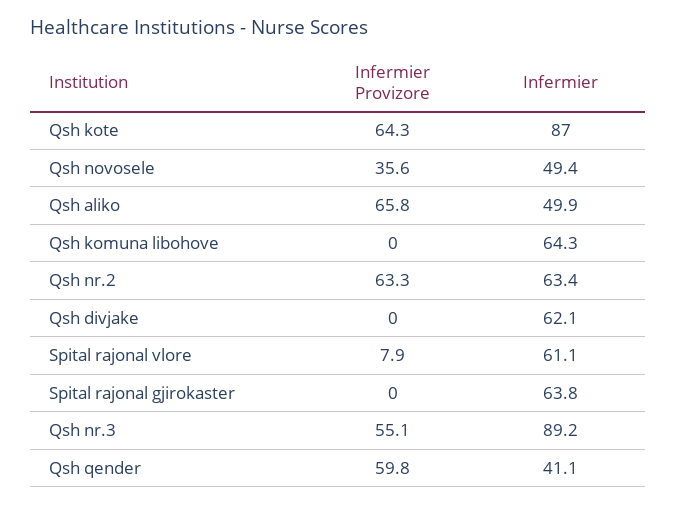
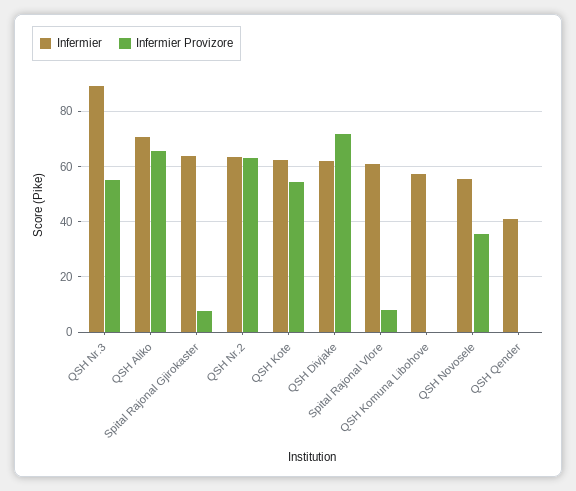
  {
    "Infermier Provizore": {
-     "Qsh kote": 64.3,
+     "Qsh kote": 55,
      "Qsh novosele": 35.6,
      "Qsh aliko": 65.8,
      "Qsh komuna libohove": 0,
      "Qsh nr.2": 63.3,
-     "Qsh divjake": 0,
+     "Qsh divjake": 72.5,
      "Spital rajonal vlore": 7.9,
-     "Spital rajonal gjirokaster": 0,
+     "Spital rajonal gjirokaster": 7.5,
      "Qsh nr.3": 55.1,
-     "Qsh qender": 59.8
+     "Qsh qender": 0
    },
    "Infermier": {
-     "Qsh kote": 87,
+     "Qsh kote": 62.5,
-     "Qsh novosele": 49.4,
+     "Qsh novosele": 55,
-     "Qsh aliko": 49.9,
+     "Qsh aliko": 70,
-     "Qsh komuna libohove": 64.3,
+     "Qsh komuna libohove": 57.5,
      "Qsh nr.2": 63.4,
      "Qsh divjake": 62.1,
      "Spital rajonal vlore": 61.1,
      "Spital rajonal gjirokaster": 63.8,
      "Qsh nr.3": 89.2,
      "Qsh qender": 41.1
    }
  }

